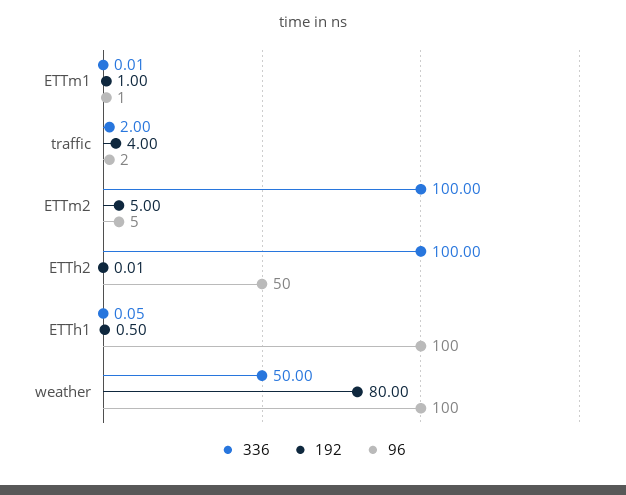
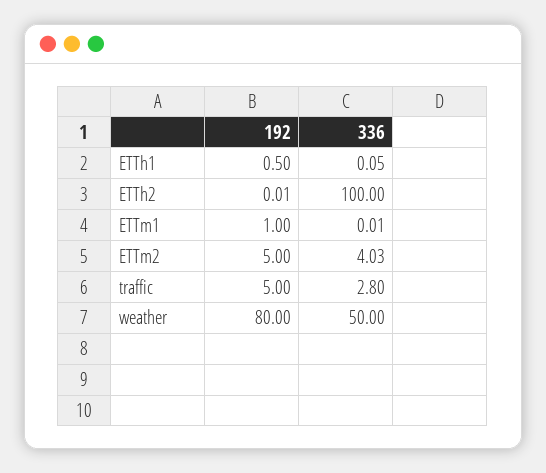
  {
    "336": {
      "ETTm1": 0.01,
-     "traffic": 2,
+     "traffic": 2.8,
-     "ETTm2": 100,
+     "ETTm2": 4.03,
      "ETTh2": 100,
      "ETTh1": 0.05,
      "weather": 50
    },
    "192": {
      "ETTm1": 1,
-     "traffic": 4,
+     "traffic": 5,
      "ETTm2": 5,
      "ETTh2": 0.01,
      "ETTh1": 0.5,
      "weather": 80
-   },
+   }
-   "96": {
-     "ETTm1": 1,
-     "traffic": 2,
-     "ETTm2": 5,
-     "ETTh2": 50,
-     "ETTh1": 100,
-     "weather": 100
-   }
  }

